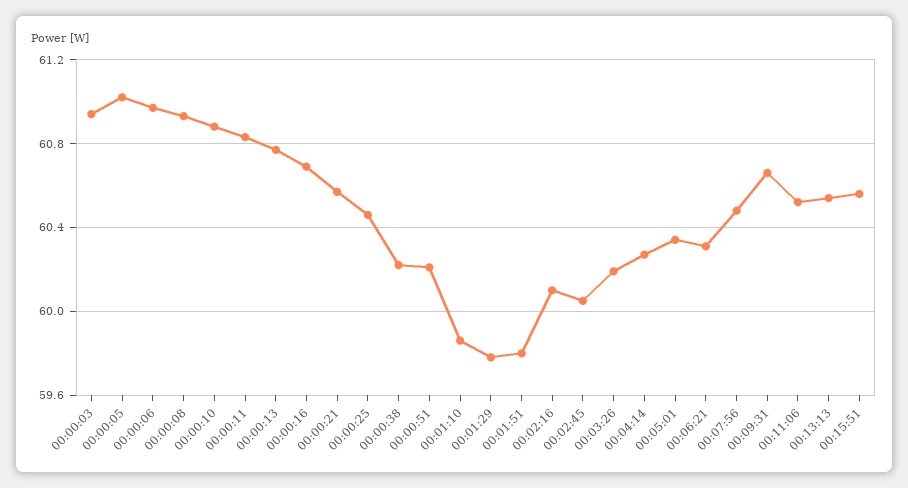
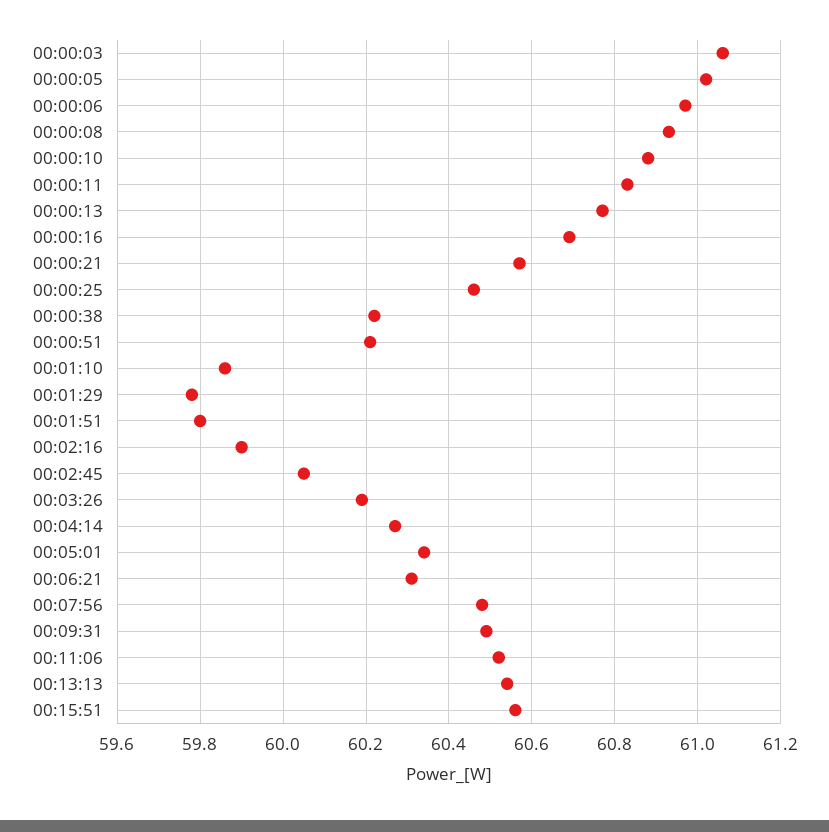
  {
-   "00:00:03": 60.95,
+   "00:00:03": 61.05,
    "00:00:05": 61,
    "00:00:06": 60.95,
    "00:00:08": 60.95,
    "00:00:10": 60.9,
    "00:00:11": 60.85,
    "00:00:13": 60.75,
    "00:00:16": 60.7,
    "00:00:21": 60.55,
    "00:00:25": 60.45,
    "00:00:38": 60.2,
    "00:00:51": 60.2,
    "00:01:10": 59.85,
    "00:01:29": 59.8,
    "00:01:51": 59.8,
-   "00:02:16": 60.1,
+   "00:02:16": 59.9,
    "00:02:45": 60.05,
    "00:03:26": 60.2,
    "00:04:14": 60.25,
    "00:05:01": 60.35,
    "00:06:21": 60.3,
    "00:07:56": 60.5,
-   "00:09:31": 60.65,
+   "00:09:31": 60.5,
    "00:11:06": 60.5,
    "00:13:13": 60.55,
    "00:15:51": 60.55
  }

